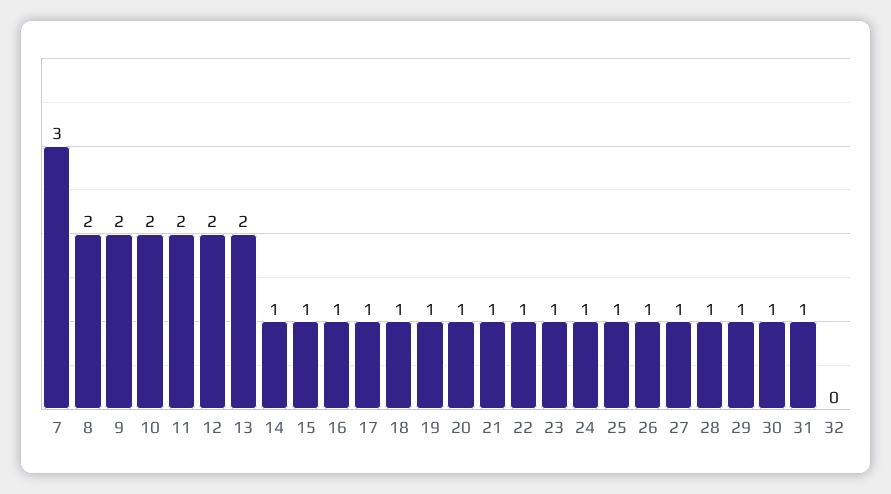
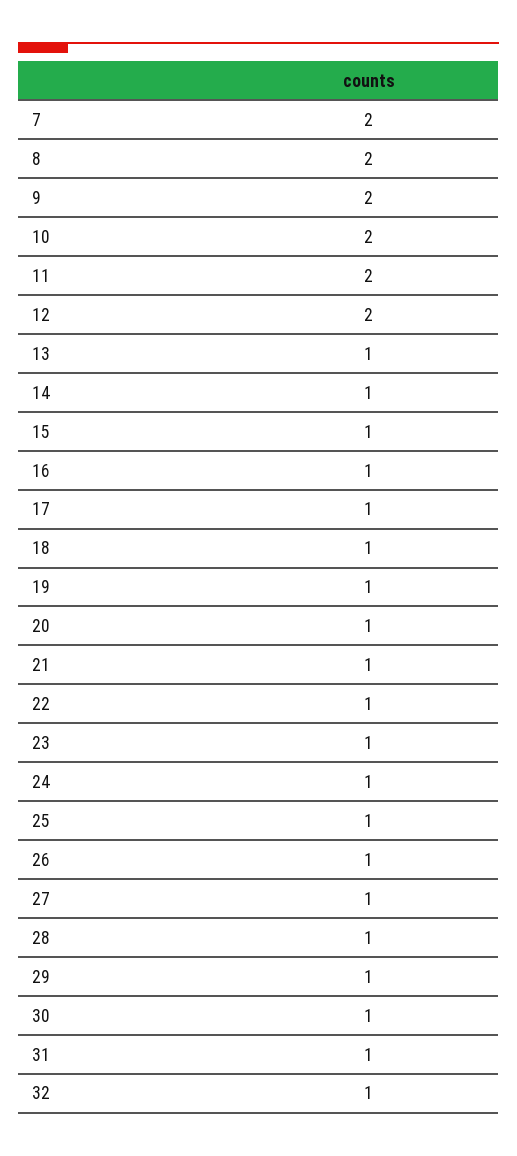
  {
-   "7": 3,
+   "7": 2,
    "8": 2,
    "9": 2,
    "10": 2,
    "11": 2,
    "12": 2,
-   "13": 2,
+   "13": 1,
    "14": 1,
    "15": 1,
    "16": 1,
    "17": 1,
    "18": 1,
    "19": 1,
    "20": 1,
    "21": 1,
    "22": 1,
    "23": 1,
    "24": 1,
    "25": 1,
    "26": 1,
    "27": 1,
    "28": 1,
    "29": 1,
    "30": 1,
    "31": 1,
-   "32": 0
+   "32": 1
  }

